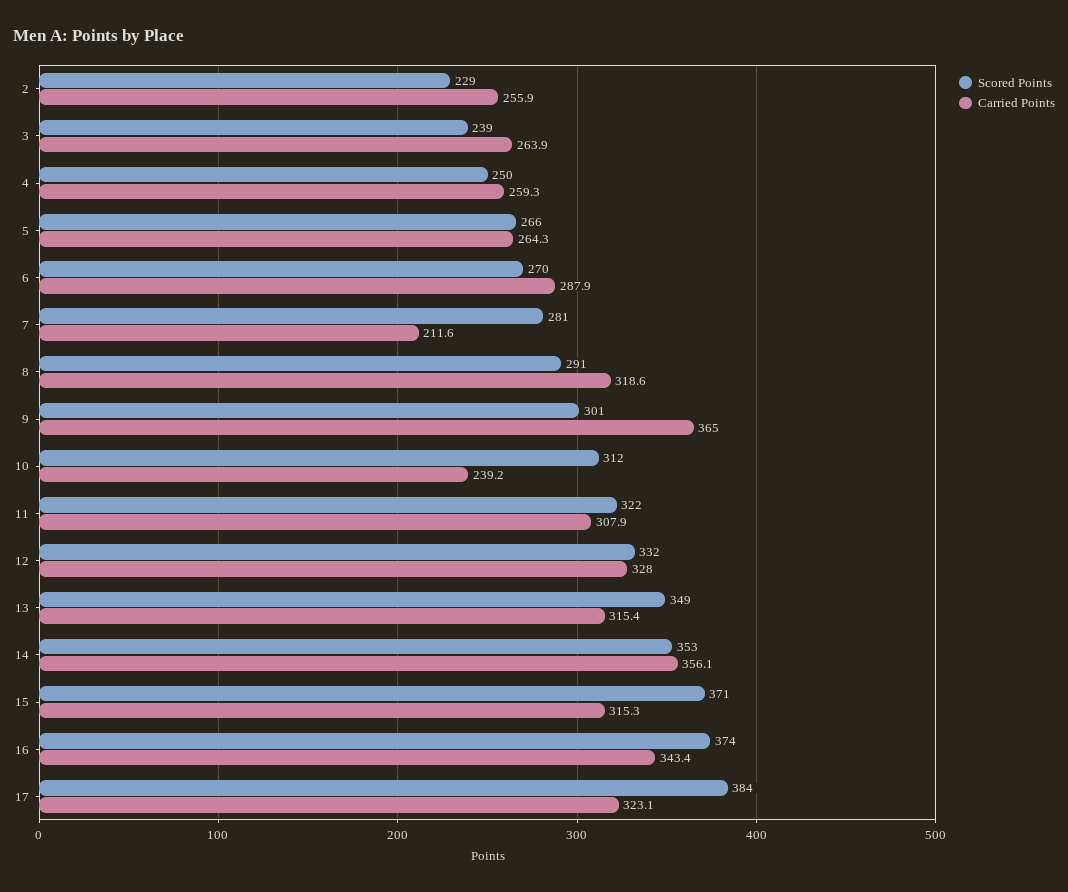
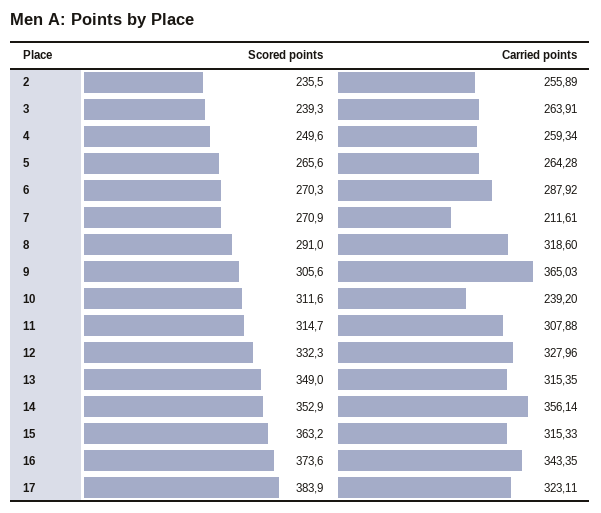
  {
    "Scored Points": {
-     "2": 229,
+     "2": 235.5,
      "3": 239.3,
      "4": 249.6,
      "5": 265.6,
      "6": 270.3,
-     "7": 281,
+     "7": 270.9,
      "8": 291,
-     "9": 301,
+     "9": 305.6,
      "10": 311.6,
-     "11": 322,
+     "11": 314.7,
      "12": 332.3,
      "13": 349,
      "14": 352.9,
-     "15": 371,
+     "15": 363.2,
      "16": 373.6,
      "17": 383.9
    },
    "Carried Points": {
      "2": 255.89,
      "3": 263.91,
      "4": 259.34,
      "5": 264.28,
      "6": 287.92,
      "7": 211.61,
      "8": 318.6,
      "9": 365.03,
      "10": 239.2,
      "11": 307.88,
      "12": 327.96,
      "13": 315.35,
      "14": 356.14,
      "15": 315.33,
      "16": 343.35,
      "17": 323.11
    }
  }

